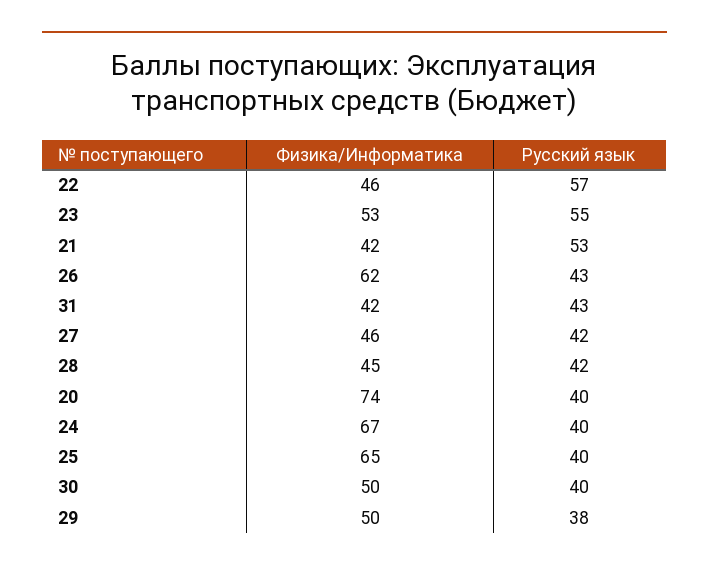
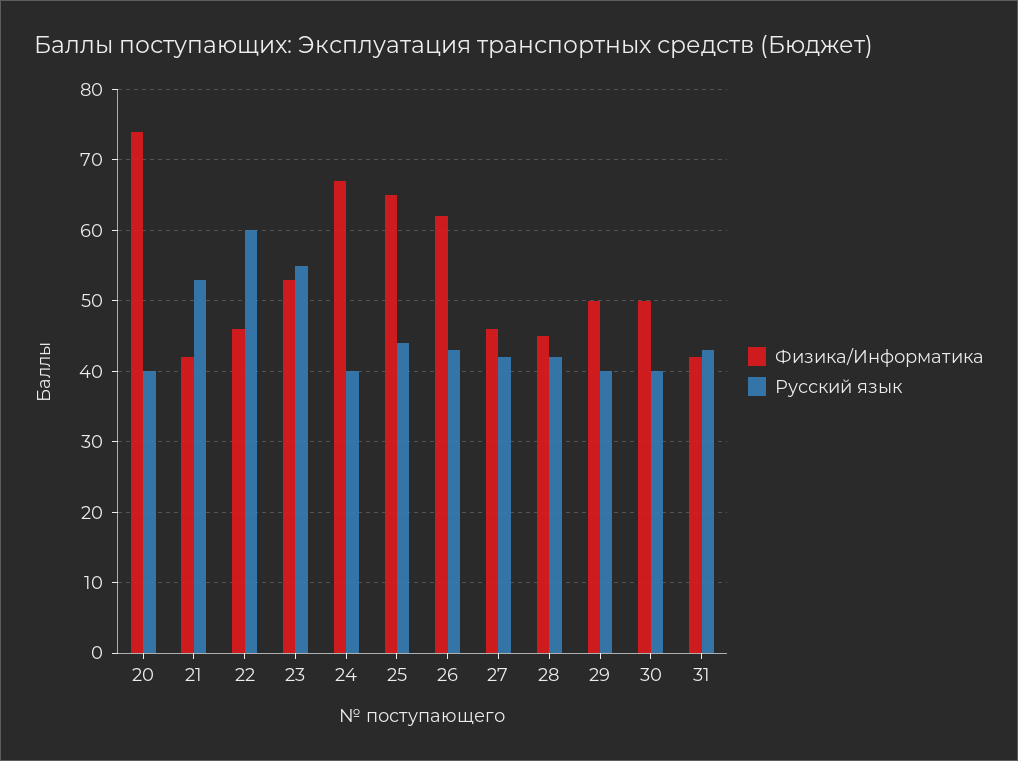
  {
    "Физика/Информатика": {
      "22": 46,
      "23": 53,
      "21": 42,
      "26": 62,
      "31": 42,
      "27": 46,
      "28": 45,
      "20": 74,
      "24": 67,
      "25": 65,
      "30": 50,
      "29": 50
    },
    "Русский язык": {
-     "22": 57,
+     "22": 60,
      "23": 55,
      "21": 53,
      "26": 43,
      "31": 43,
      "27": 42,
      "28": 42,
      "20": 40,
      "24": 40,
-     "25": 40,
+     "25": 44,
      "30": 40,
-     "29": 38
+     "29": 40
    }
  }

